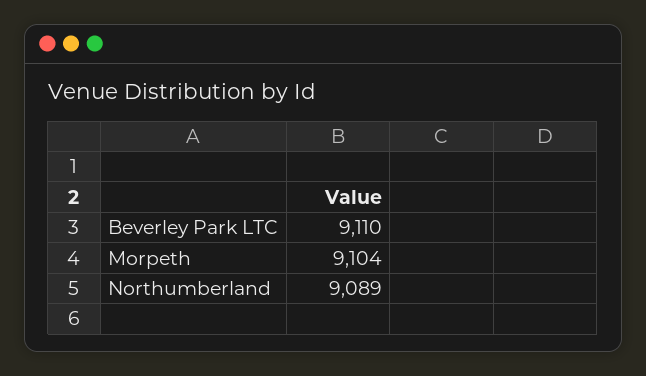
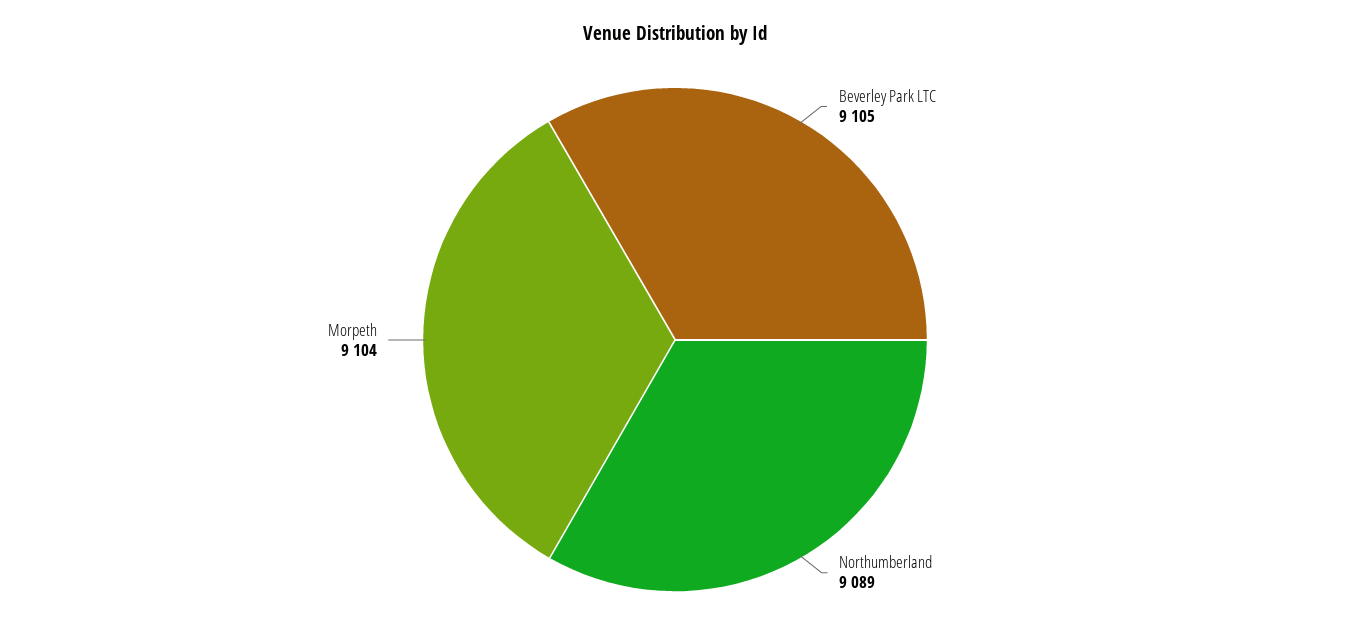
  {
-   "Beverley Park LTC": 9110,
+   "Beverley Park LTC": 9105,
    "Morpeth": 9104,
    "Northumberland": 9089
  }

